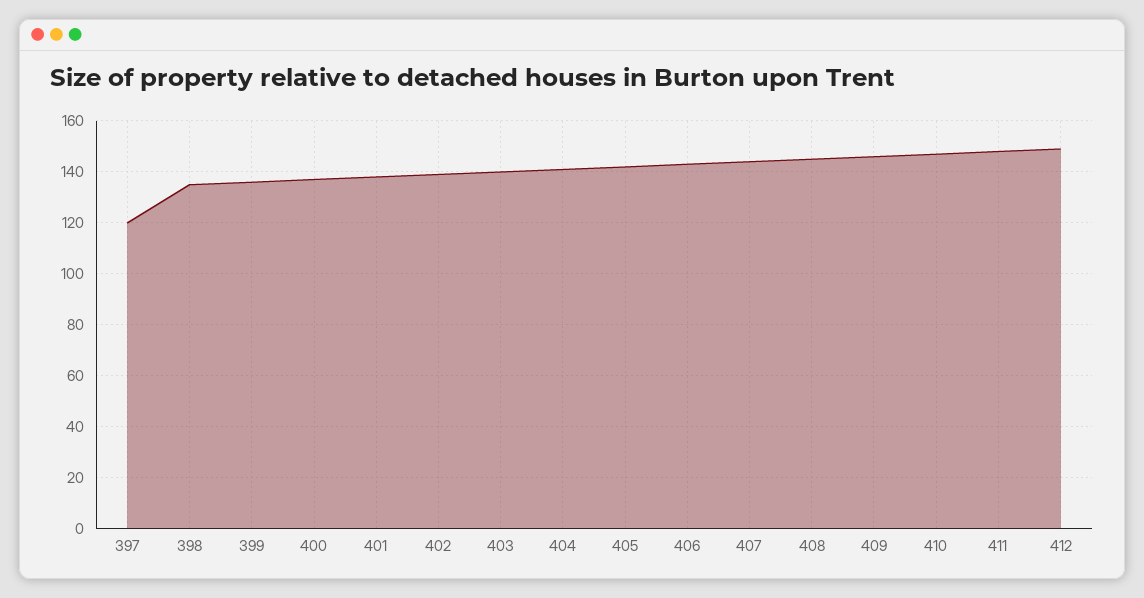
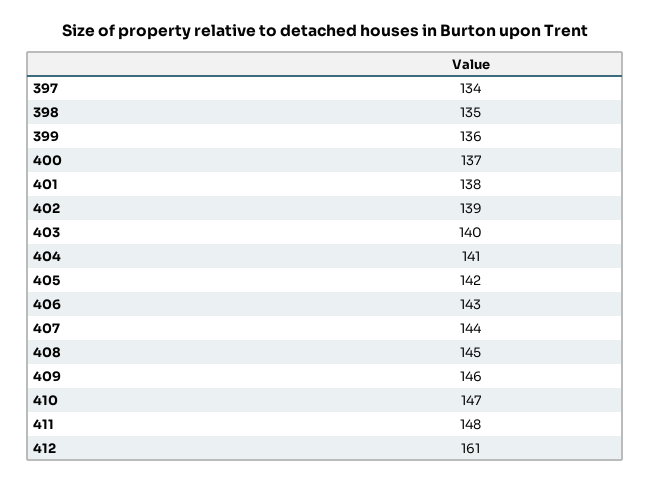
  {
-   "397": 120,
+   "397": 134,
    "398": 135,
    "399": 136,
    "400": 137,
    "401": 138,
    "402": 139,
    "403": 140,
    "404": 141,
    "405": 142,
    "406": 143,
    "407": 144,
    "408": 145,
    "409": 146,
    "410": 147,
    "411": 148,
-   "412": 150
+   "412": 161
  }

